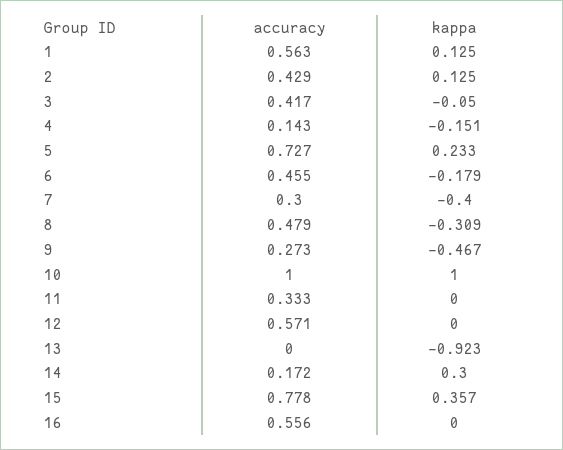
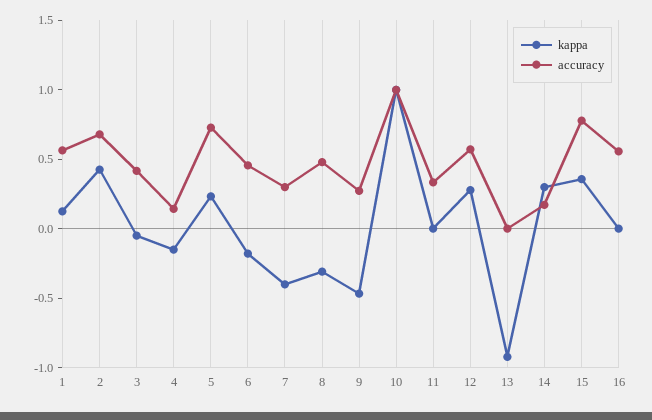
  {
    "accuracy": {
      "1": 0.563,
-     "2": 0.429,
+     "2": 0.7,
      "3": 0.417,
      "4": 0.143,
      "5": 0.727,
      "6": 0.455,
      "7": 0.3,
      "8": 0.479,
      "9": 0.273,
      "10": 1,
      "11": 0.333,
      "12": 0.571,
      "13": 0,
      "14": 0.172,
      "15": 0.778,
      "16": 0.556
    },
    "kappa": {
      "1": 0.125,
-     "2": 0.125,
+     "2": 0.4,
      "3": -0.05,
      "4": -0.151,
      "5": 0.233,
      "6": -0.179,
      "7": -0.4,
      "8": -0.309,
      "9": -0.467,
      "10": 1,
      "11": 0,
-     "12": 0,
+     "12": 0.3,
      "13": -0.923,
      "14": 0.3,
      "15": 0.357,
      "16": 0
    }
  }

